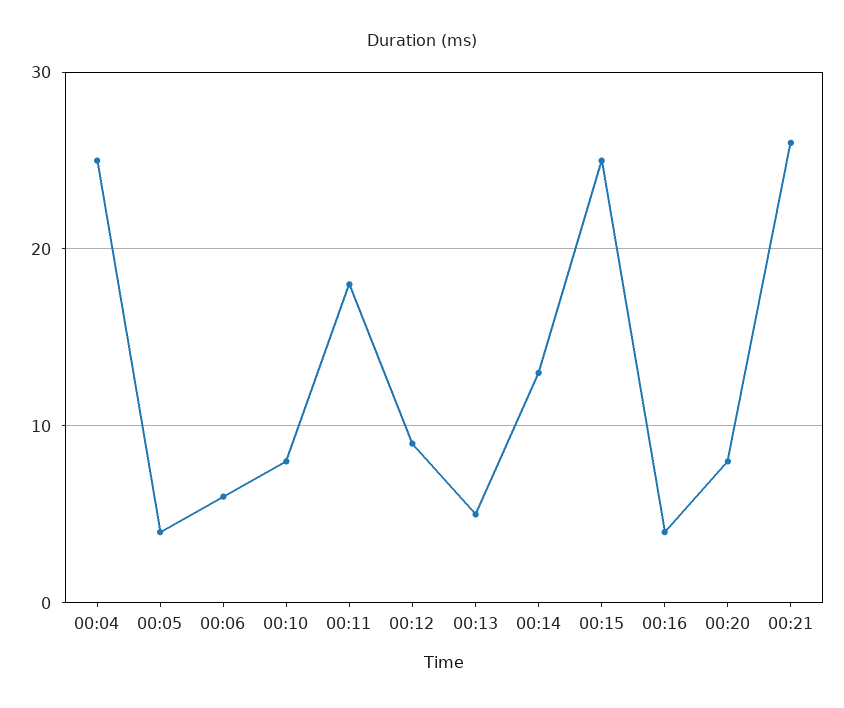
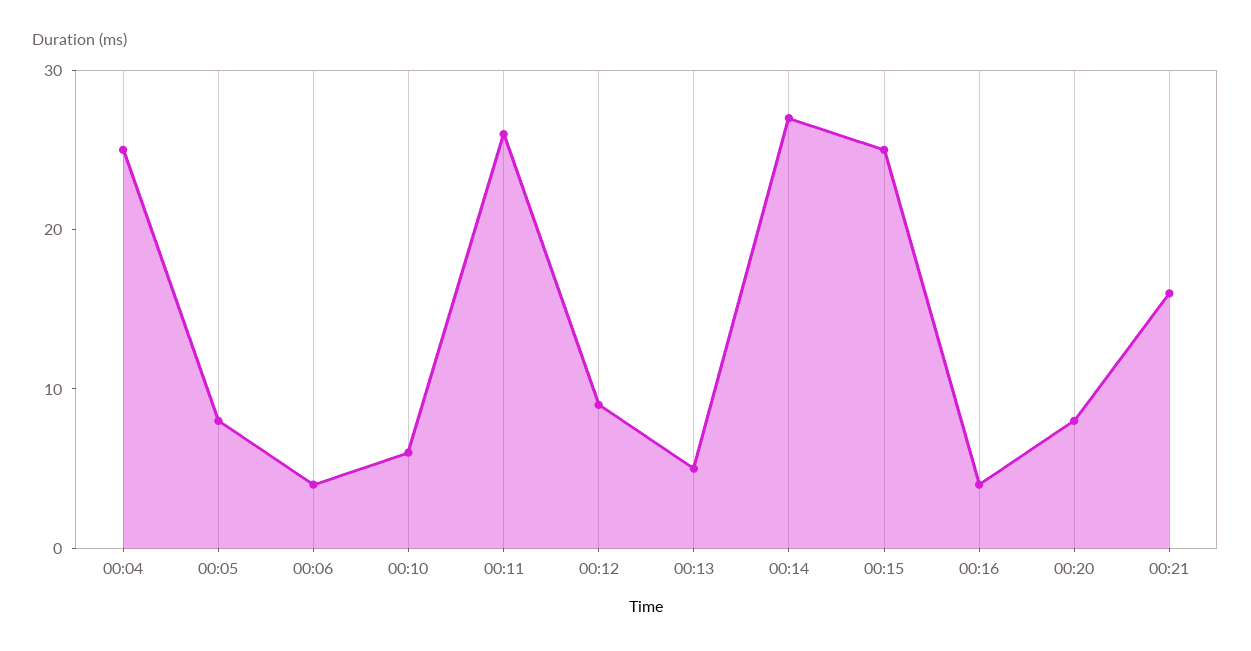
  {
    "00:04": 25,
-   "00:05": 4,
+   "00:05": 8,
-   "00:06": 6,
+   "00:06": 4,
-   "00:10": 8,
+   "00:10": 6,
-   "00:11": 18,
+   "00:11": 26,
    "00:12": 9,
    "00:13": 5,
-   "00:14": 13,
+   "00:14": 27,
    "00:15": 25,
    "00:16": 4,
    "00:20": 8,
-   "00:21": 26
+   "00:21": 16
  }

